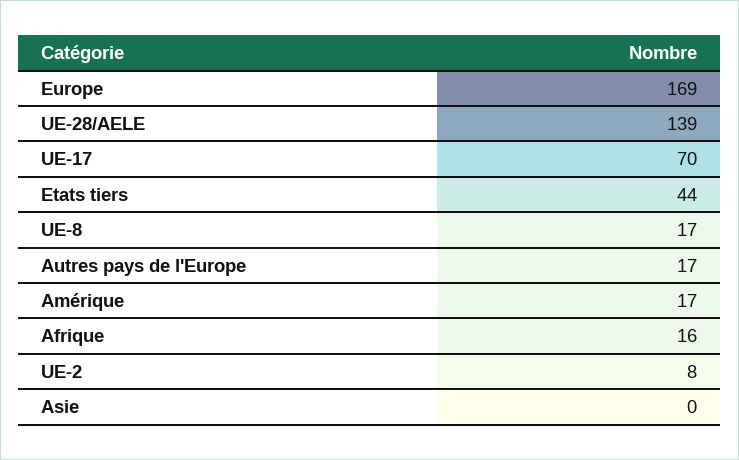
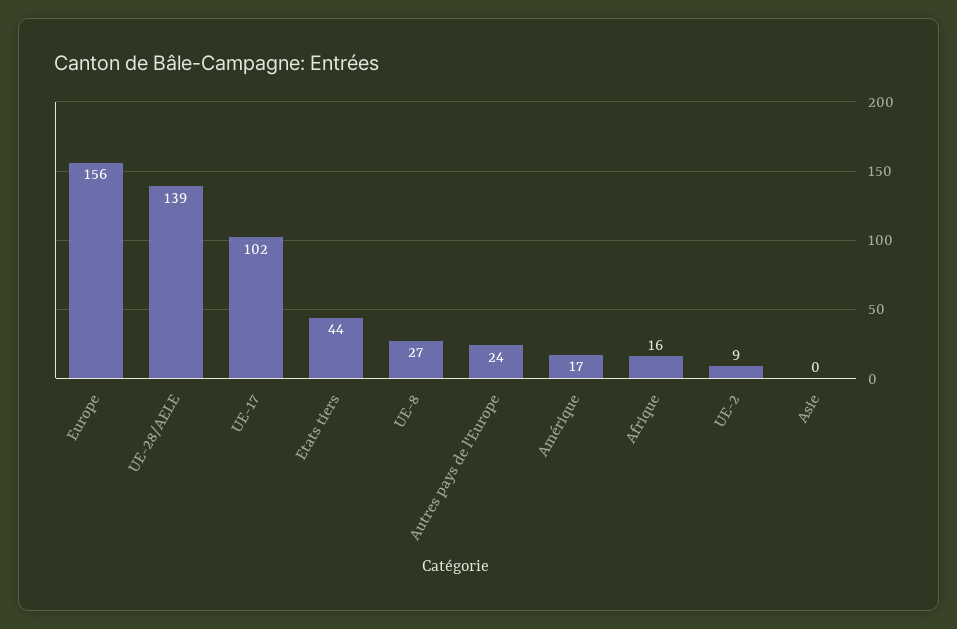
  {
-   "Europe": 169,
+   "Europe": 156,
    "UE-28/AELE": 139,
-   "UE-17": 70,
+   "UE-17": 102,
    "Etats tiers": 44,
-   "UE-8": 17,
+   "UE-8": 27,
-   "Autres pays de l'Europe": 17,
+   "Autres pays de l'Europe": 24,
    "Amérique": 17,
    "Afrique": 16,
-   "UE-2": 8,
+   "UE-2": 9,
    "Asie": 0
  }

